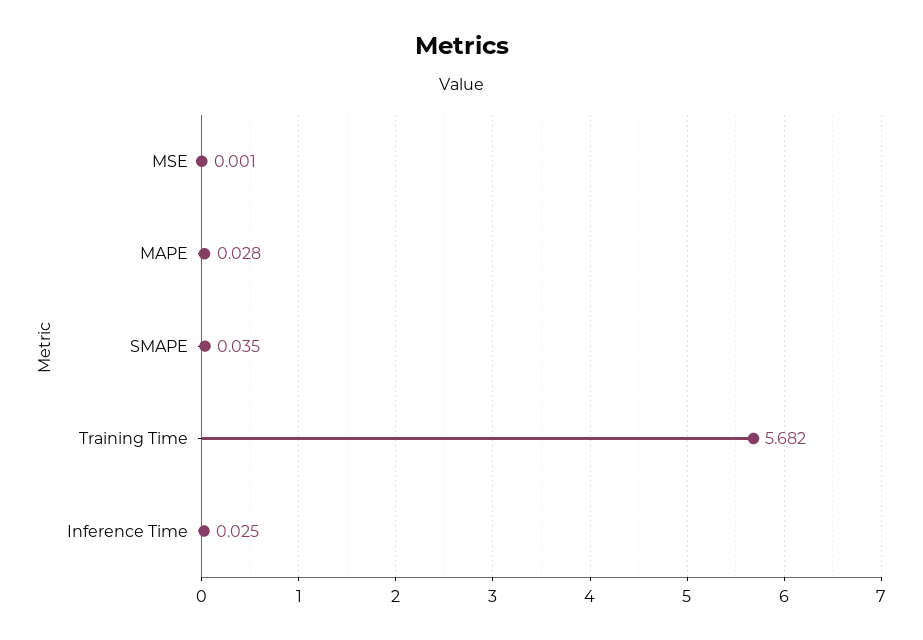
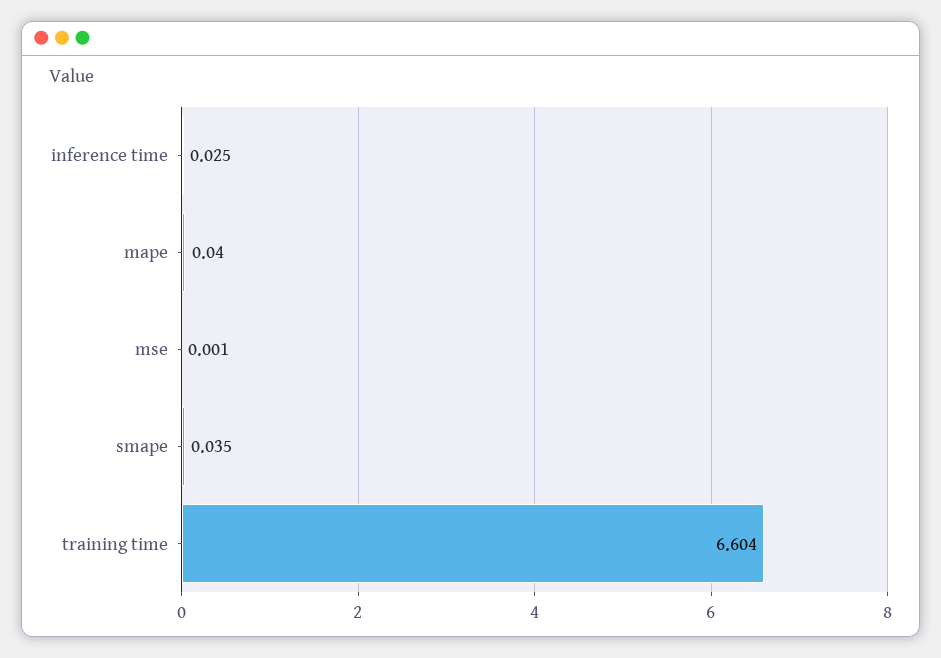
  {
    "MSE": 0.001,
-   "MAPE": 0.028,
+   "MAPE": 0.04,
    "SMAPE": 0.035,
-   "Training Time": 5.682,
+   "Training Time": 6.604,
    "Inference Time": 0.025
  }

